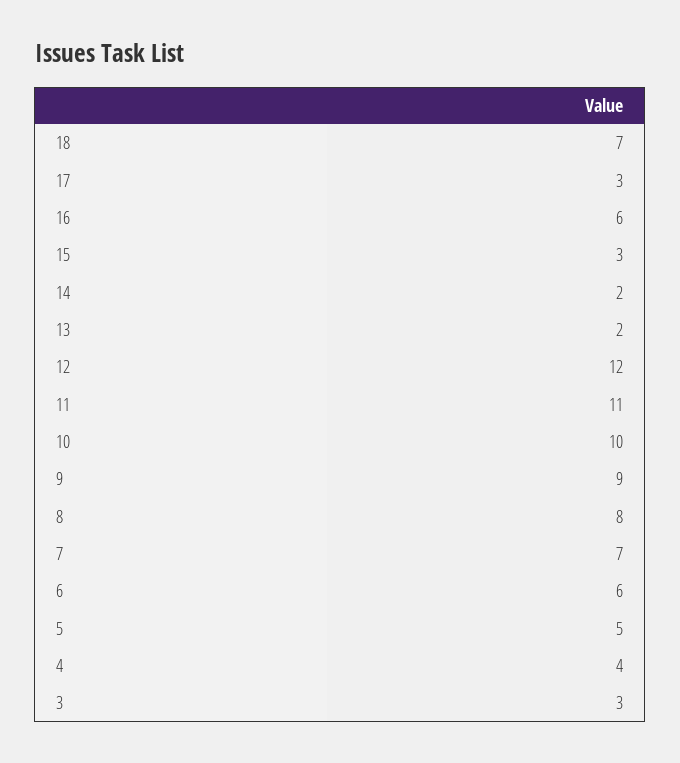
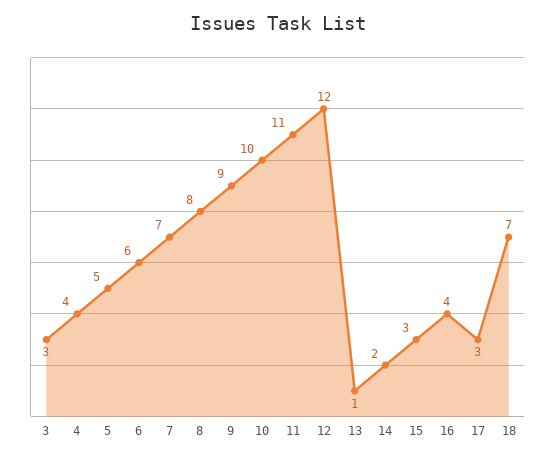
  {
    "18": 7,
    "17": 3,
-   "16": 6,
+   "16": 4,
    "15": 3,
    "14": 2,
-   "13": 2,
+   "13": 1,
    "12": 12,
    "11": 11,
    "10": 10,
    "9": 9,
    "8": 8,
    "7": 7,
    "6": 6,
    "5": 5,
    "4": 4,
    "3": 3
  }

